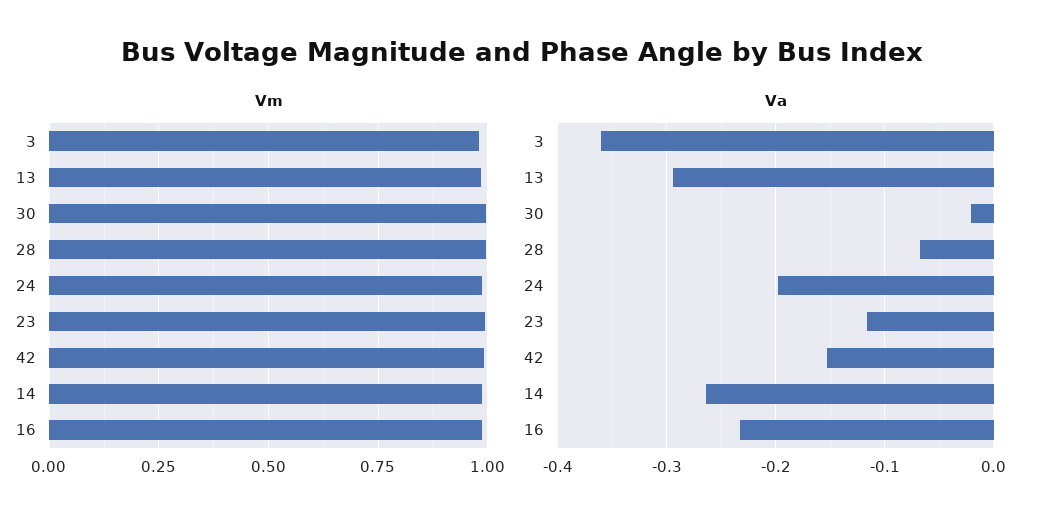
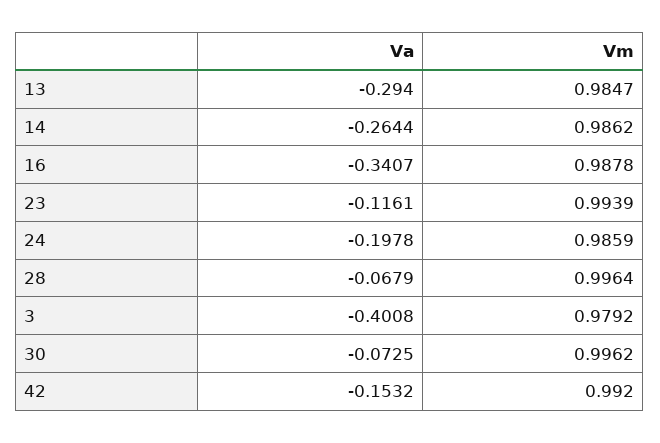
  {
    "Vm": {
      "3": 0.9792,
      "13": 0.9847,
      "30": 0.9962,
      "28": 0.9964,
      "24": 0.9859,
      "23": 0.9939,
      "42": 0.992,
      "14": 0.9862,
      "16": 0.9878
    },
    "Va": {
-     "3": -0.36,
+     "3": -0.4008,
      "13": -0.294,
-     "30": -0.02,
+     "30": -0.0725,
      "28": -0.0679,
      "24": -0.1978,
      "23": -0.1161,
      "42": -0.1532,
      "14": -0.2644,
-     "16": -0.23
+     "16": -0.3407
    }
  }

